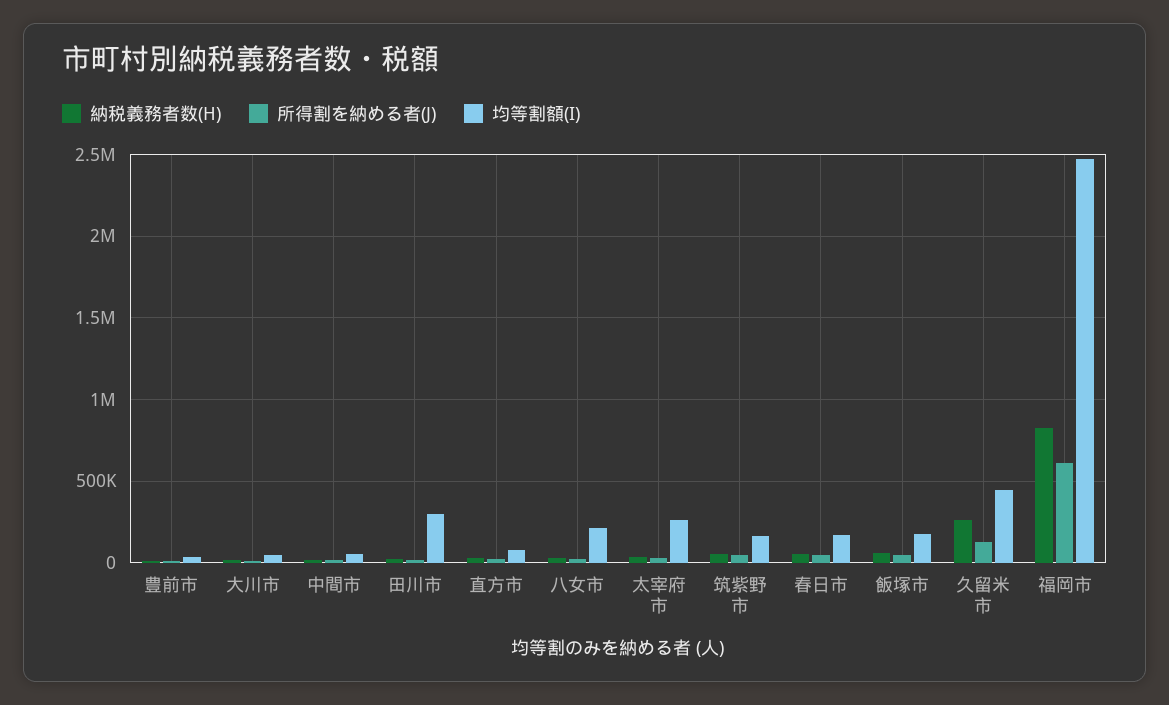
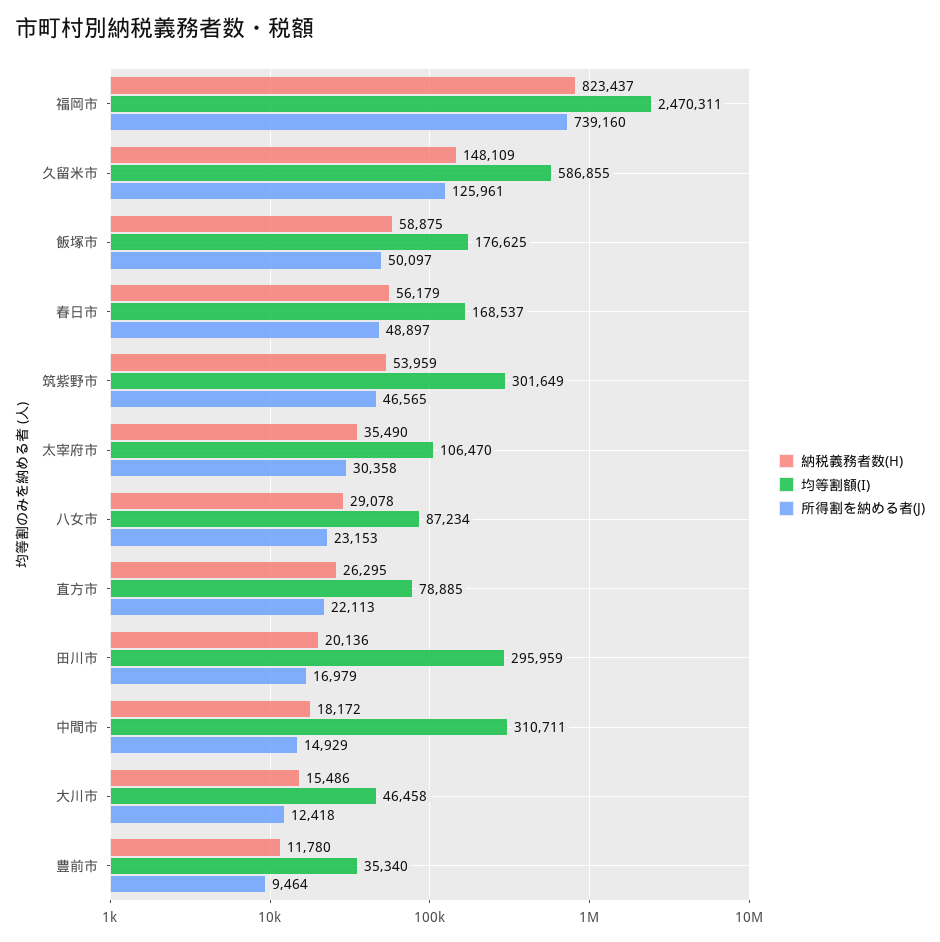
  {
    "納税義務者数(H)": {
      "豊前市": 11780,
      "大川市": 15486,
      "中間市": 18172,
      "田川市": 20136,
      "直方市": 26295,
      "八女市": 29078,
      "太宰府市": 35490,
      "筑紫野市": 53959,
      "春日市": 56179,
      "飯塚市": 58875,
-     "久留米市": 250000,
+     "久留米市": 148109,
      "福岡市": 823437
    },
    "所得割を納める者(J)": {
      "豊前市": 9464,
      "大川市": 12418,
      "中間市": 14929,
      "田川市": 16979,
      "直方市": 22113,
      "八女市": 23153,
      "太宰府市": 30358,
      "筑紫野市": 46565,
      "春日市": 48897,
      "飯塚市": 50097,
      "久留米市": 125961,
-     "福岡市": 600000
+     "福岡市": 739160
    },
    "均等割額(I)": {
      "豊前市": 35340,
      "大川市": 46458,
-     "中間市": 50000,
+     "中間市": 310711,
      "田川市": 295959,
      "直方市": 78885,
-     "八女市": 200000,
+     "八女市": 87234,
-     "太宰府市": 250000,
+     "太宰府市": 106470,
-     "筑紫野市": 150000,
+     "筑紫野市": 301649,
      "春日市": 168537,
      "飯塚市": 176625,
-     "久留米市": 450000,
+     "久留米市": 586855,
      "福岡市": 2470311
    }
  }

